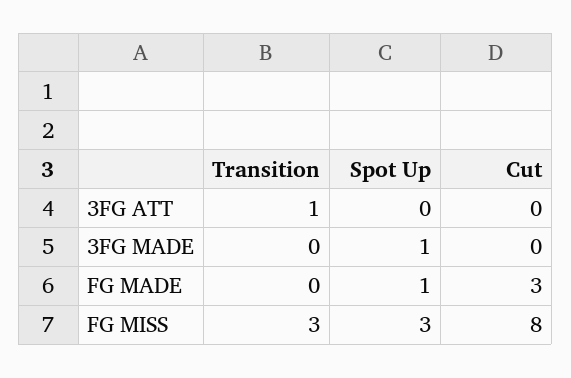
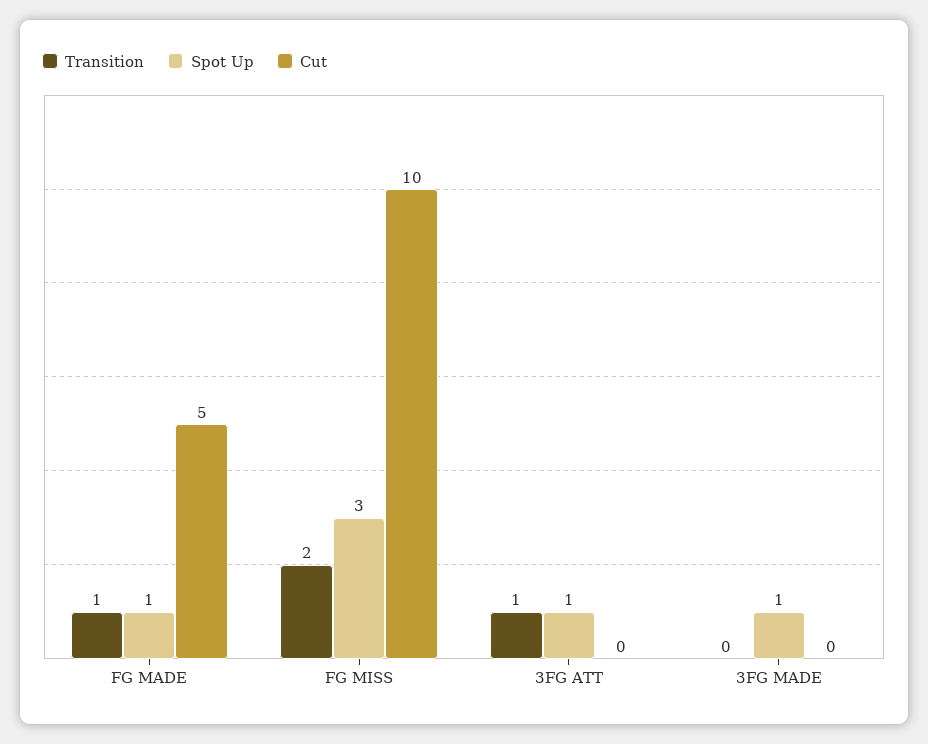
  {
    "Transition": {
      "3FG ATT": 1,
      "3FG MADE": 0,
-     "FG MADE": 0,
+     "FG MADE": 1,
-     "FG MISS": 3
+     "FG MISS": 2
    },
    "Spot Up": {
-     "3FG ATT": 0,
+     "3FG ATT": 1,
      "3FG MADE": 1,
      "FG MADE": 1,
      "FG MISS": 3
    },
    "Cut": {
      "3FG ATT": 0,
      "3FG MADE": 0,
-     "FG MADE": 3,
+     "FG MADE": 5,
-     "FG MISS": 8
+     "FG MISS": 10
    }
  }

